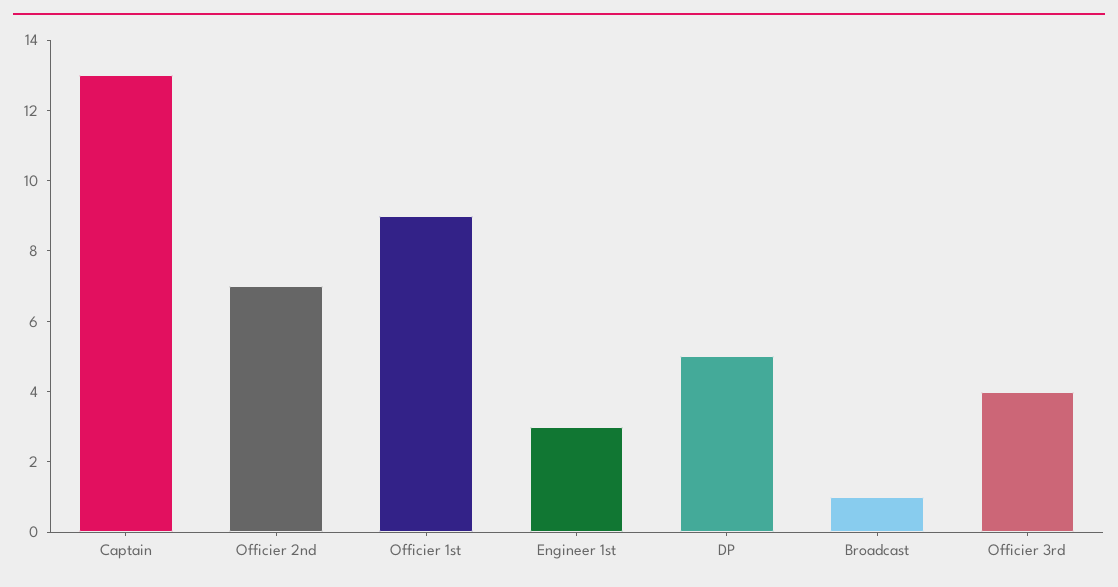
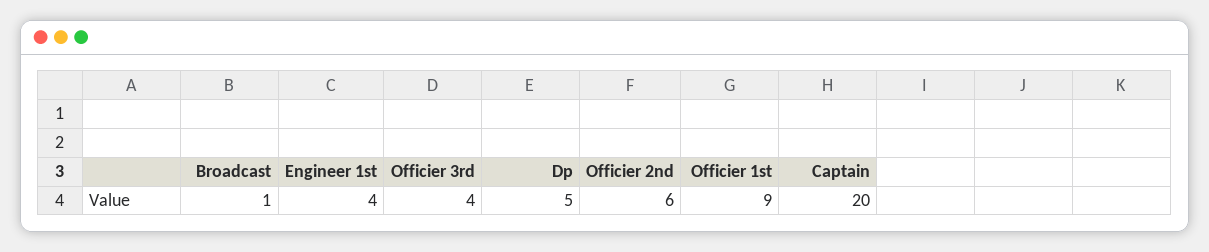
  {
-   "Captain": 13,
+   "Captain": 20,
-   "Officier 2nd": 7,
+   "Officier 2nd": 6,
    "Officier 1st": 9,
-   "Engineer 1st": 3,
+   "Engineer 1st": 4,
    "DP": 5,
    "Broadcast": 1,
    "Officier 3rd": 4
  }

